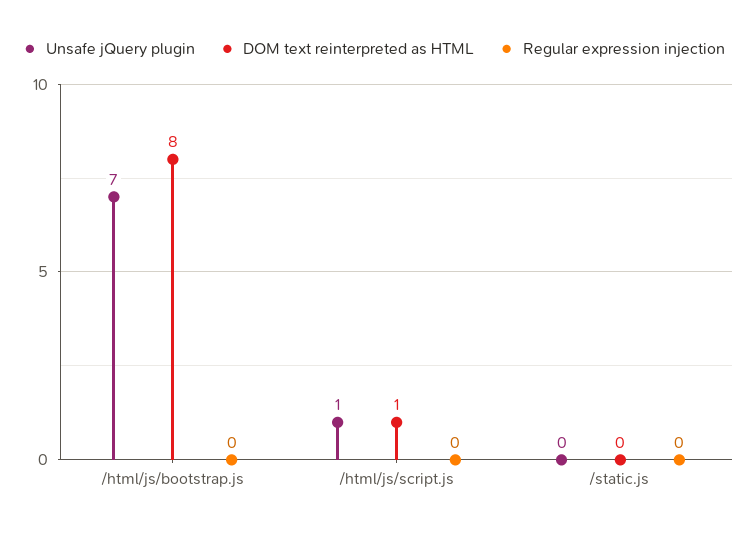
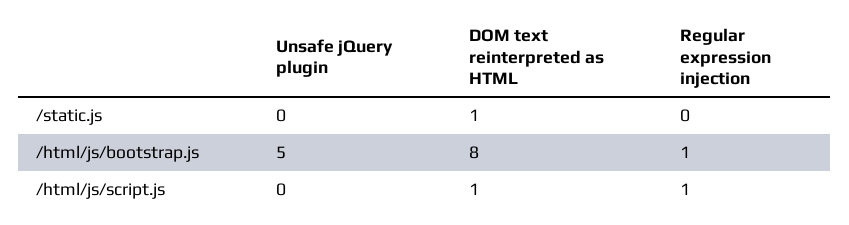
  {
    "Unsafe jQuery plugin": {
-     "/html/js/bootstrap.js": 7,
+     "/html/js/bootstrap.js": 5,
-     "/html/js/script.js": 1,
+     "/html/js/script.js": 0,
      "/static.js": 0
    },
    "DOM text reinterpreted as HTML": {
      "/html/js/bootstrap.js": 8,
      "/html/js/script.js": 1,
-     "/static.js": 0
+     "/static.js": 1
    },
    "Regular expression injection": {
-     "/html/js/bootstrap.js": 0,
+     "/html/js/bootstrap.js": 1,
-     "/html/js/script.js": 0,
+     "/html/js/script.js": 1,
      "/static.js": 0
    }
  }

